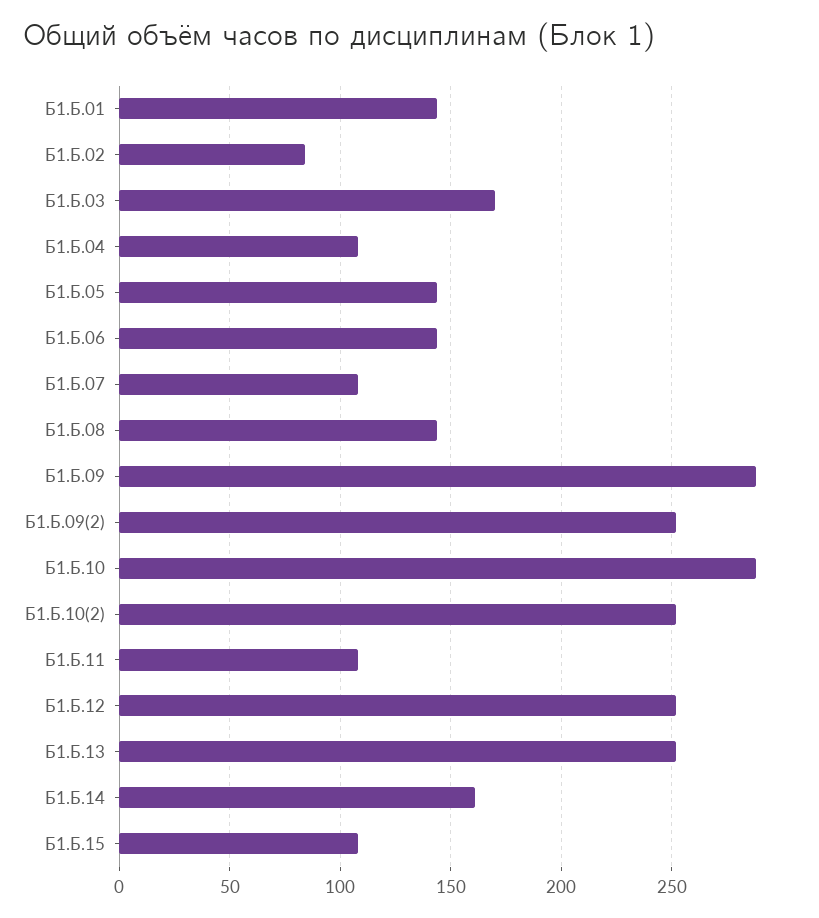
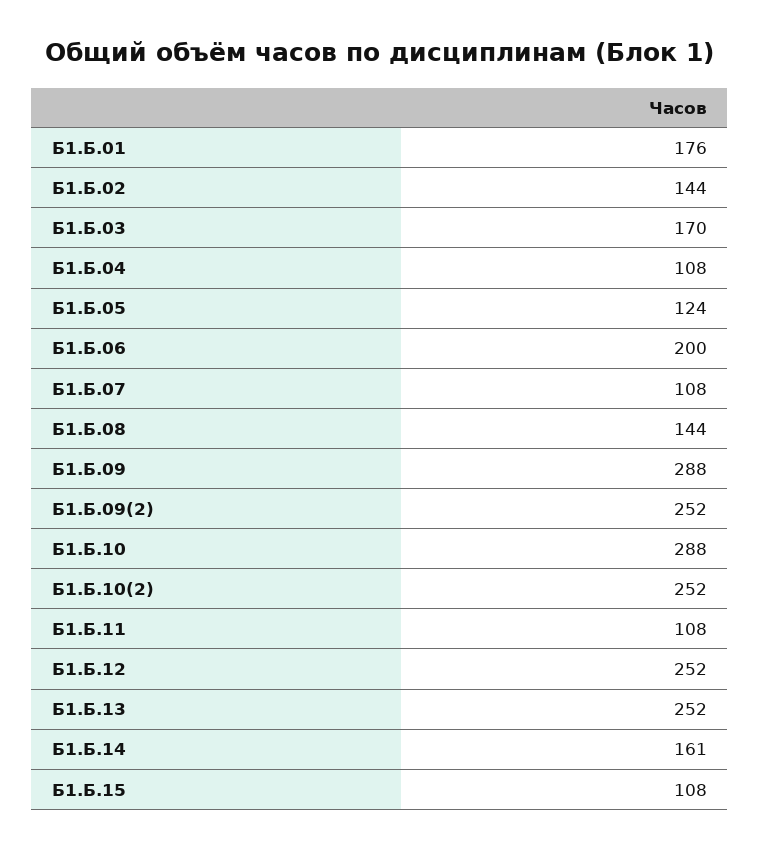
  {
-   "Б1.Б.01": 145,
+   "Б1.Б.01": 176,
-   "Б1.Б.02": 85,
+   "Б1.Б.02": 144,
    "Б1.Б.03": 170,
    "Б1.Б.04": 108,
-   "Б1.Б.05": 145,
+   "Б1.Б.05": 124,
-   "Б1.Б.06": 145,
+   "Б1.Б.06": 200,
    "Б1.Б.07": 108,
    "Б1.Б.08": 144,
    "Б1.Б.09": 288,
    "Б1.Б.09(2)": 252,
    "Б1.Б.10": 288,
    "Б1.Б.10(2)": 252,
    "Б1.Б.11": 108,
    "Б1.Б.12": 252,
    "Б1.Б.13": 252,
    "Б1.Б.14": 161,
    "Б1.Б.15": 108
  }

